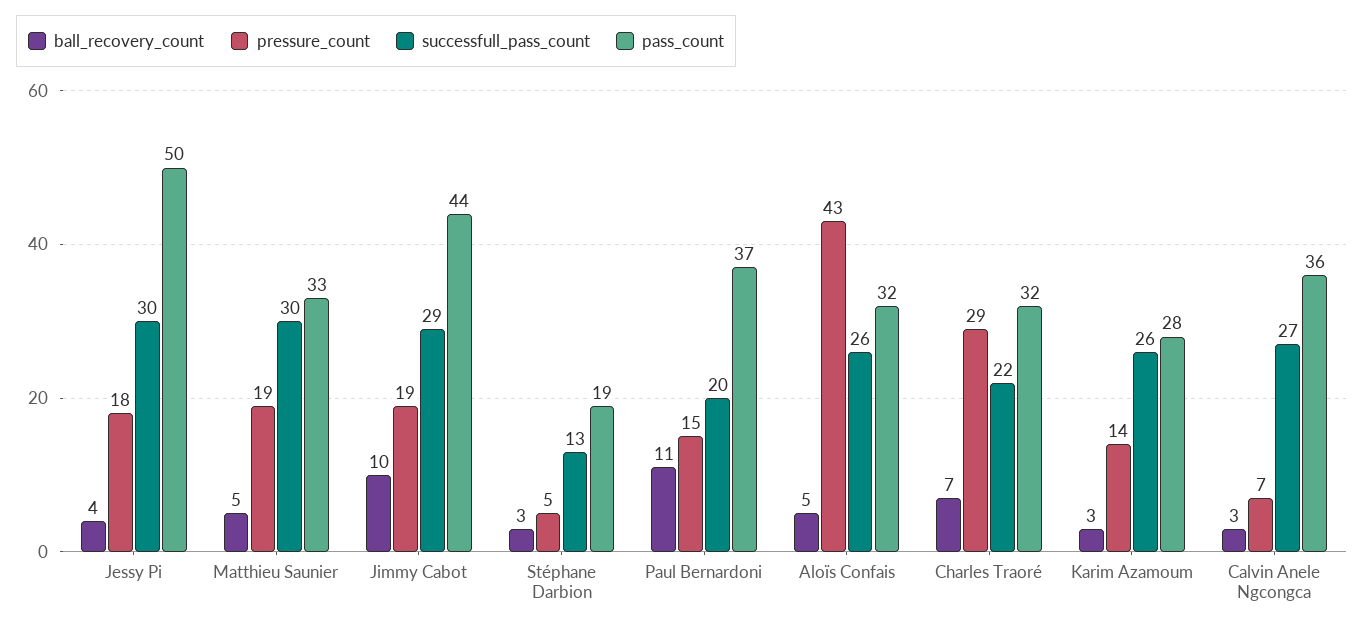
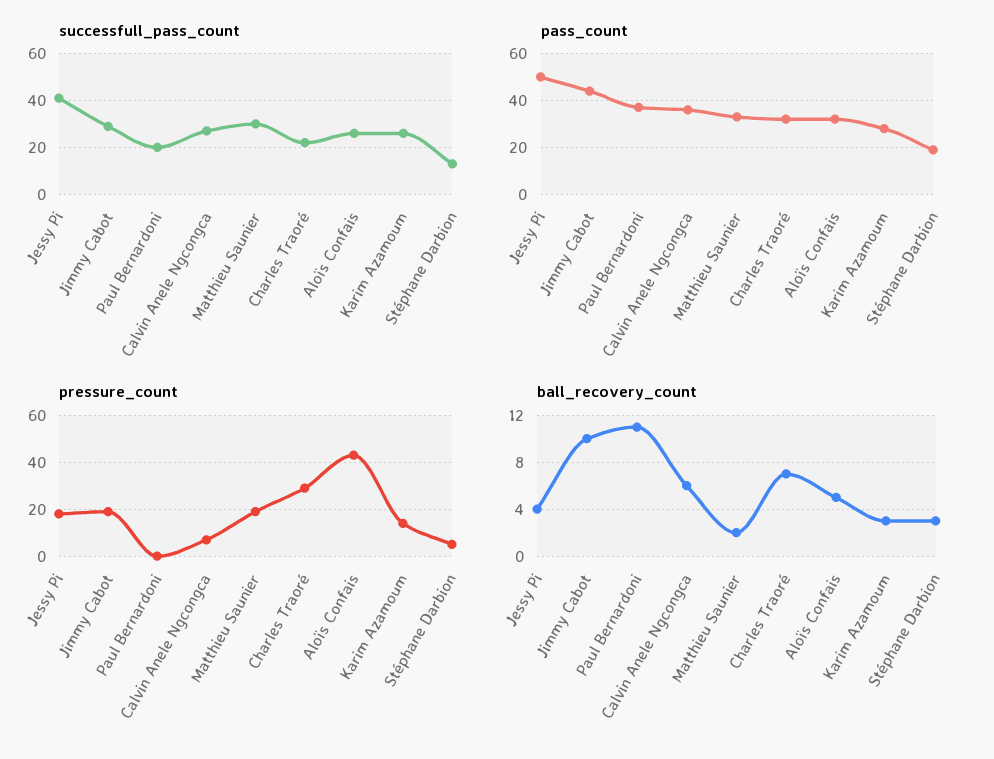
  {
    "ball_recovery_count": {
      "Jessy Pi": 4,
-     "Matthieu Saunier": 5,
+     "Matthieu Saunier": 2,
      "Jimmy Cabot": 10,
      "Stéphane Darbion": 3,
      "Paul Bernardoni": 11,
      "Aloïs Confais": 5,
      "Charles Traoré": 7,
      "Karim Azamoum": 3,
-     "Calvin Anele Ngcongca": 3
+     "Calvin Anele Ngcongca": 6
    },
    "pressure_count": {
      "Jessy Pi": 18,
      "Matthieu Saunier": 19,
      "Jimmy Cabot": 19,
      "Stéphane Darbion": 5,
-     "Paul Bernardoni": 15,
+     "Paul Bernardoni": 0,
      "Aloïs Confais": 43,
      "Charles Traoré": 29,
      "Karim Azamoum": 14,
      "Calvin Anele Ngcongca": 7
    },
    "successfull_pass_count": {
-     "Jessy Pi": 30,
+     "Jessy Pi": 40,
      "Matthieu Saunier": 30,
      "Jimmy Cabot": 29,
      "Stéphane Darbion": 13,
      "Paul Bernardoni": 20,
      "Aloïs Confais": 26,
      "Charles Traoré": 22,
      "Karim Azamoum": 26,
      "Calvin Anele Ngcongca": 27
    },
    "pass_count": {
      "Jessy Pi": 50,
      "Matthieu Saunier": 33,
      "Jimmy Cabot": 44,
      "Stéphane Darbion": 19,
      "Paul Bernardoni": 37,
      "Aloïs Confais": 32,
      "Charles Traoré": 32,
      "Karim Azamoum": 28,
      "Calvin Anele Ngcongca": 36
    }
  }

